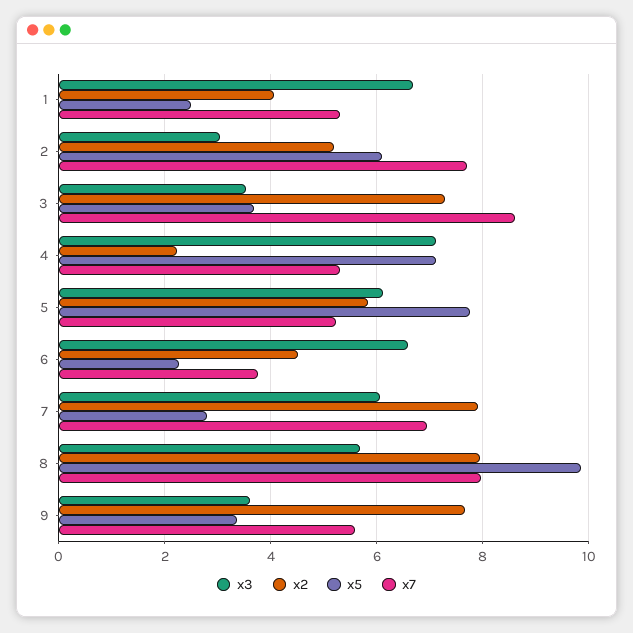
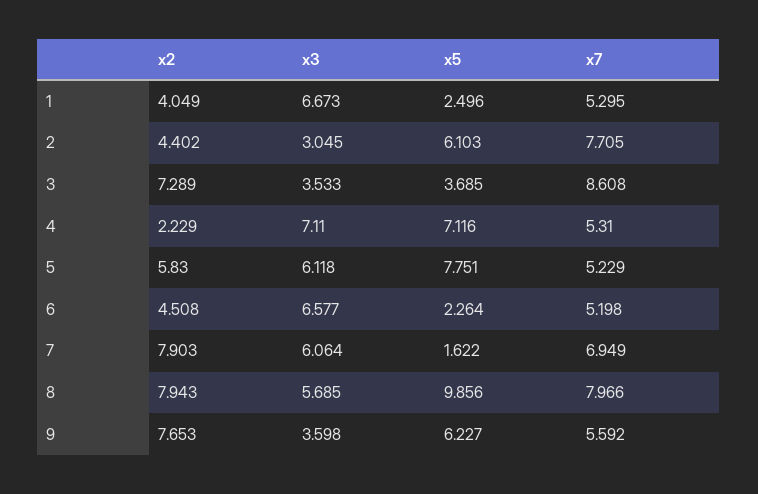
  {
    "x3": {
      "1": 6.673,
      "2": 3.045,
      "3": 3.533,
      "4": 7.11,
      "5": 6.118,
      "6": 6.577,
      "7": 6.064,
      "8": 5.685,
      "9": 3.598
    },
    "x2": {
      "1": 4.049,
-     "2": 5.2,
+     "2": 4.402,
      "3": 7.289,
      "4": 2.229,
      "5": 5.83,
      "6": 4.508,
      "7": 7.903,
      "8": 7.943,
      "9": 7.653
    },
    "x5": {
      "1": 2.496,
      "2": 6.103,
      "3": 3.685,
      "4": 7.116,
      "5": 7.751,
      "6": 2.264,
-     "7": 2.8,
+     "7": 1.622,
      "8": 9.856,
-     "9": 3.4
+     "9": 6.227
    },
    "x7": {
      "1": 5.295,
      "2": 7.705,
      "3": 8.608,
      "4": 5.31,
      "5": 5.229,
-     "6": 3.8,
+     "6": 5.198,
      "7": 6.949,
      "8": 7.966,
      "9": 5.592
    }
  }

